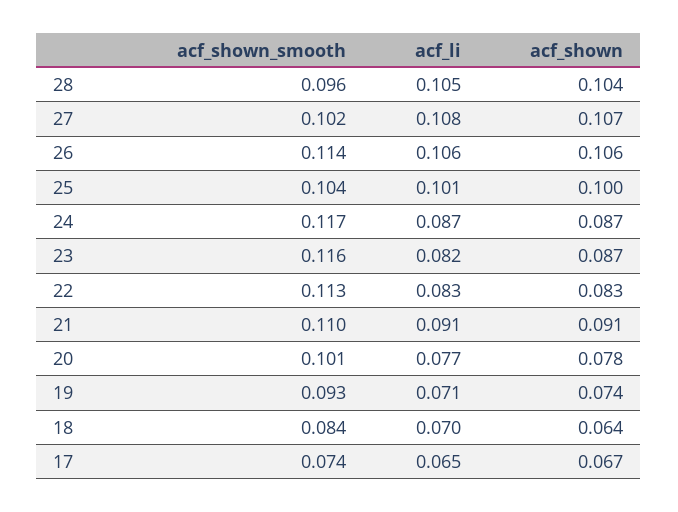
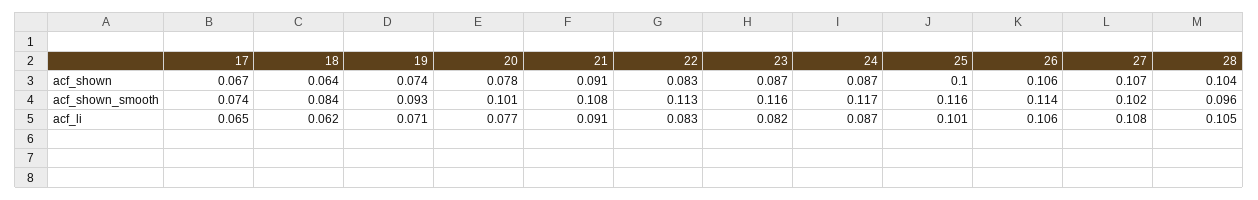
  {
    "acf_shown_smooth": {
      "28": 0.096,
      "27": 0.102,
      "26": 0.114,
-     "25": 0.104,
+     "25": 0.116,
      "24": 0.117,
      "23": 0.116,
      "22": 0.113,
-     "21": 0.11,
+     "21": 0.108,
      "20": 0.101,
      "19": 0.093,
      "18": 0.084,
      "17": 0.074
    },
    "acf_li": {
      "28": 0.105,
      "27": 0.108,
      "26": 0.106,
      "25": 0.101,
      "24": 0.087,
      "23": 0.082,
      "22": 0.083,
      "21": 0.091,
      "20": 0.077,
      "19": 0.071,
-     "18": 0.07,
+     "18": 0.062,
      "17": 0.065
    },
    "acf_shown": {
      "28": 0.104,
      "27": 0.107,
      "26": 0.106,
      "25": 0.1,
      "24": 0.087,
      "23": 0.087,
      "22": 0.083,
      "21": 0.091,
      "20": 0.078,
      "19": 0.074,
      "18": 0.064,
      "17": 0.067
    }
  }

